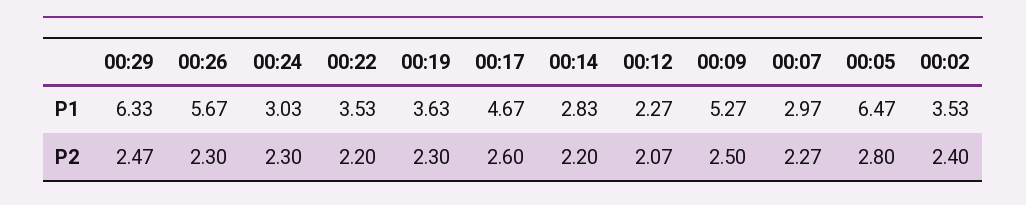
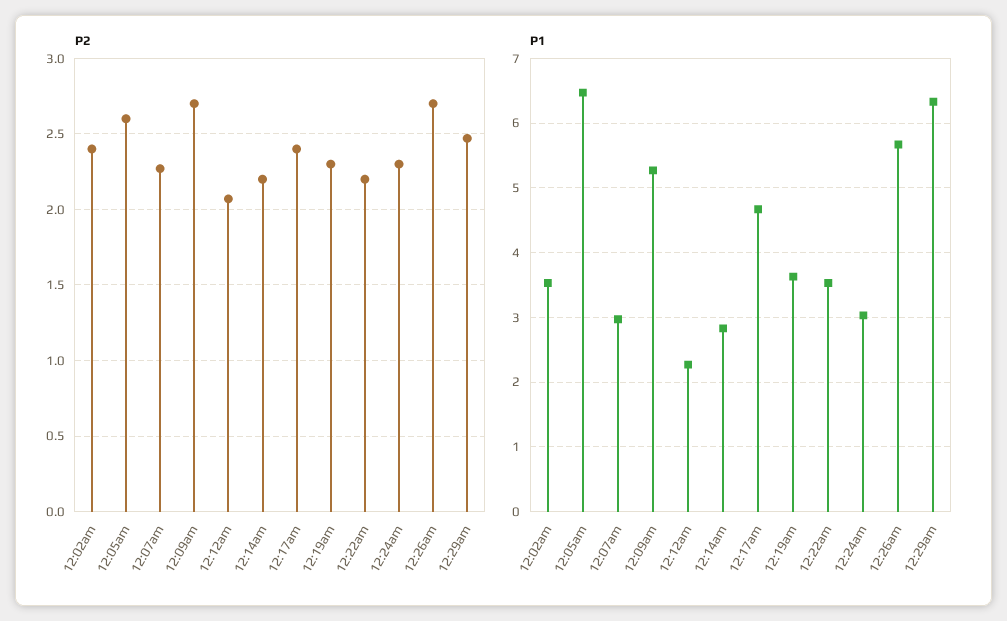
  {
    "P1": {
      "00:29": 6.33,
      "00:26": 5.67,
      "00:24": 3.03,
      "00:22": 3.53,
      "00:19": 3.63,
      "00:17": 4.67,
      "00:14": 2.83,
      "00:12": 2.27,
      "00:09": 5.27,
      "00:07": 2.97,
      "00:05": 6.47,
      "00:02": 3.53
    },
    "P2": {
      "00:29": 2.47,
-     "00:26": 2.3,
+     "00:26": 2.7,
      "00:24": 2.3,
      "00:22": 2.2,
      "00:19": 2.3,
-     "00:17": 2.6,
+     "00:17": 2.4,
      "00:14": 2.2,
      "00:12": 2.07,
-     "00:09": 2.5,
+     "00:09": 2.7,
      "00:07": 2.27,
-     "00:05": 2.8,
+     "00:05": 2.6,
      "00:02": 2.4
    }
  }

